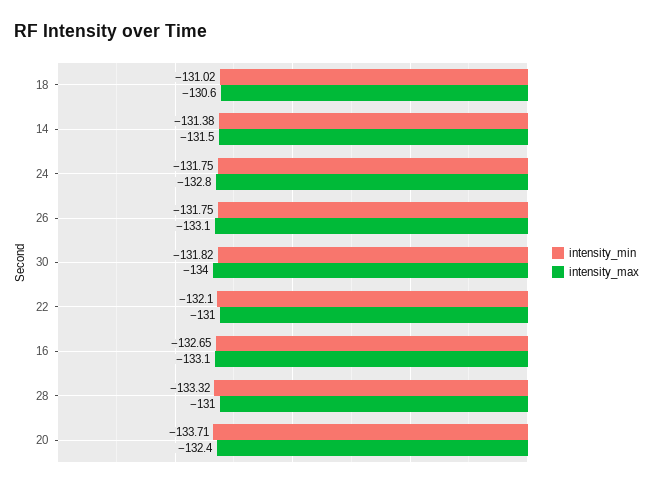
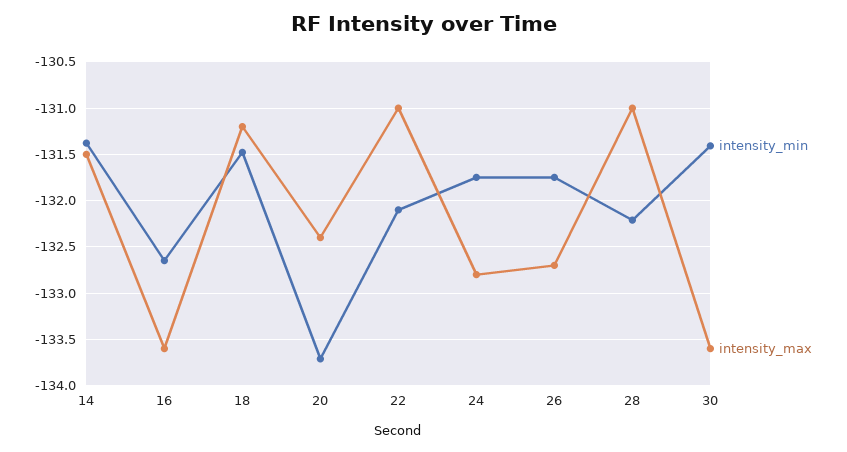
  {
    "intensity_min": {
-     "18": -131.02,
+     "18": -131.5,
      "14": -131.38,
      "24": -131.75,
      "26": -131.75,
-     "30": -131.82,
+     "30": -131.4,
      "22": -132.1,
      "16": -132.65,
-     "28": -133.32,
+     "28": -132.2,
      "20": -133.71
    },
    "intensity_max": {
-     "18": -130.6,
+     "18": -131.2,
      "14": -131.5,
      "24": -132.8,
-     "26": -133.1,
+     "26": -132.7,
-     "30": -134,
+     "30": -133.6,
      "22": -131,
-     "16": -133.1,
+     "16": -133.6,
      "28": -131,
      "20": -132.4
    }
  }

